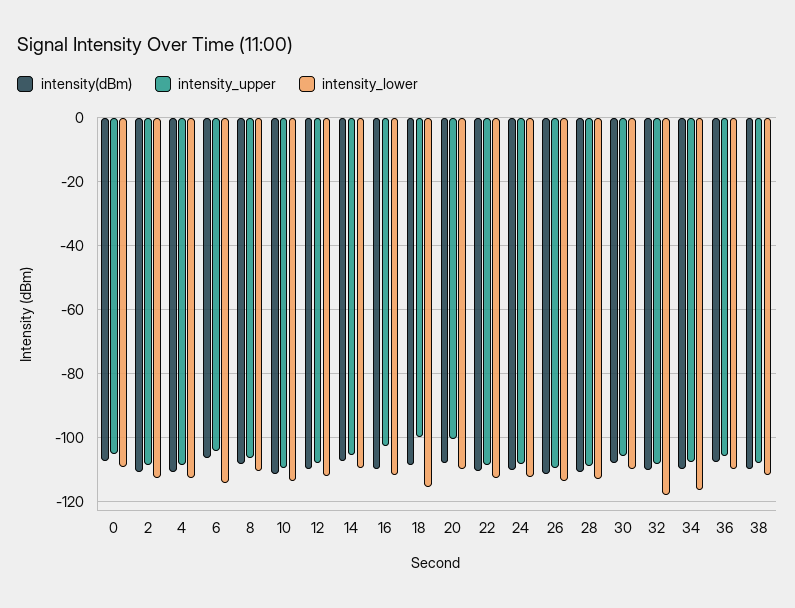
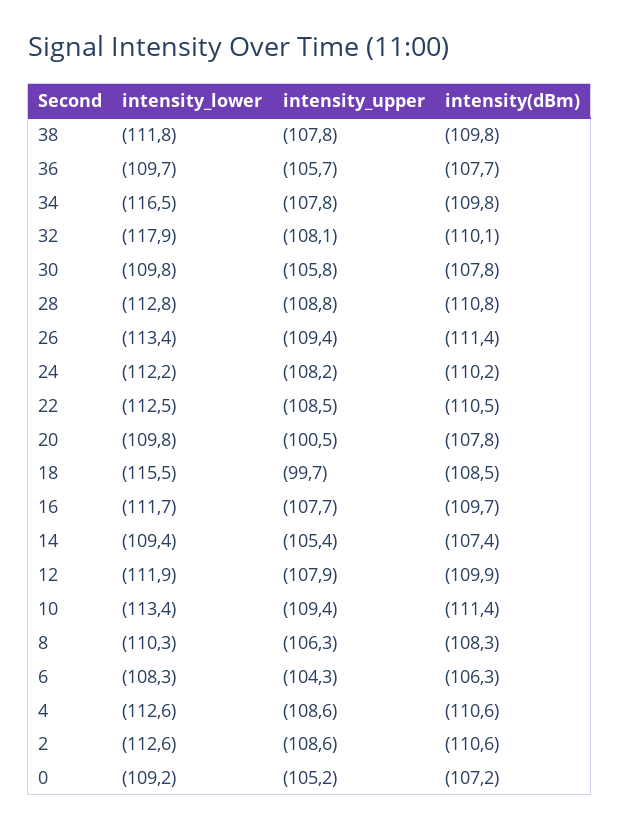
  {
    "intensity(dBm)": {
      "0": -107.2,
      "2": -110.6,
      "4": -110.6,
      "6": -106.3,
      "8": -108.3,
      "10": -111.4,
      "12": -109.9,
      "14": -107.4,
      "16": -109.7,
      "18": -108.5,
      "20": -107.8,
      "22": -110.5,
      "24": -110.2,
      "26": -111.4,
      "28": -110.8,
      "30": -107.8,
      "32": -110.1,
      "34": -109.8,
      "36": -107.7,
      "38": -109.8
    },
    "intensity_upper": {
      "0": -105.2,
      "2": -108.6,
      "4": -108.6,
      "6": -104.3,
      "8": -106.3,
      "10": -109.4,
      "12": -107.9,
      "14": -105.4,
-     "16": -102,
+     "16": -107.7,
      "18": -99.7,
      "20": -100.5,
      "22": -108.5,
      "24": -108.2,
      "26": -109.4,
      "28": -108.8,
      "30": -105.8,
      "32": -108.1,
      "34": -107.8,
      "36": -105.7,
      "38": -107.8
    },
    "intensity_lower": {
      "0": -109.2,
      "2": -112.6,
      "4": -112.6,
-     "6": -114,
+     "6": -108.3,
      "8": -110.3,
      "10": -113.4,
      "12": -111.9,
      "14": -109.4,
      "16": -111.7,
      "18": -115.5,
      "20": -109.8,
      "22": -112.5,
      "24": -112.2,
      "26": -113.4,
      "28": -112.8,
      "30": -109.8,
      "32": -117.9,
      "34": -116.5,
      "36": -109.7,
      "38": -111.8
    }
  }

